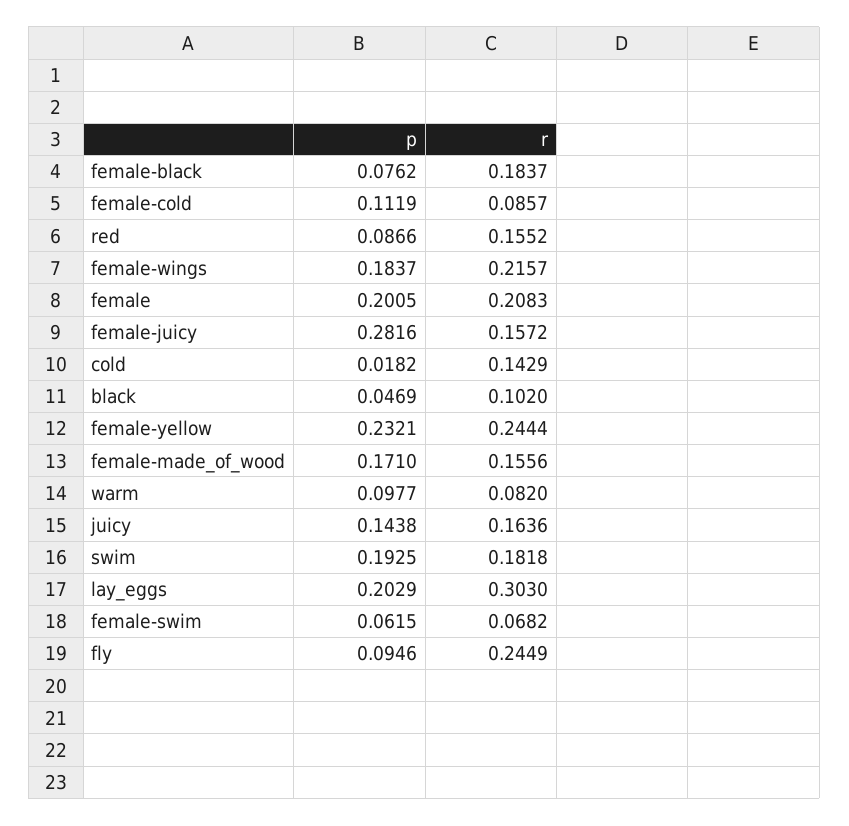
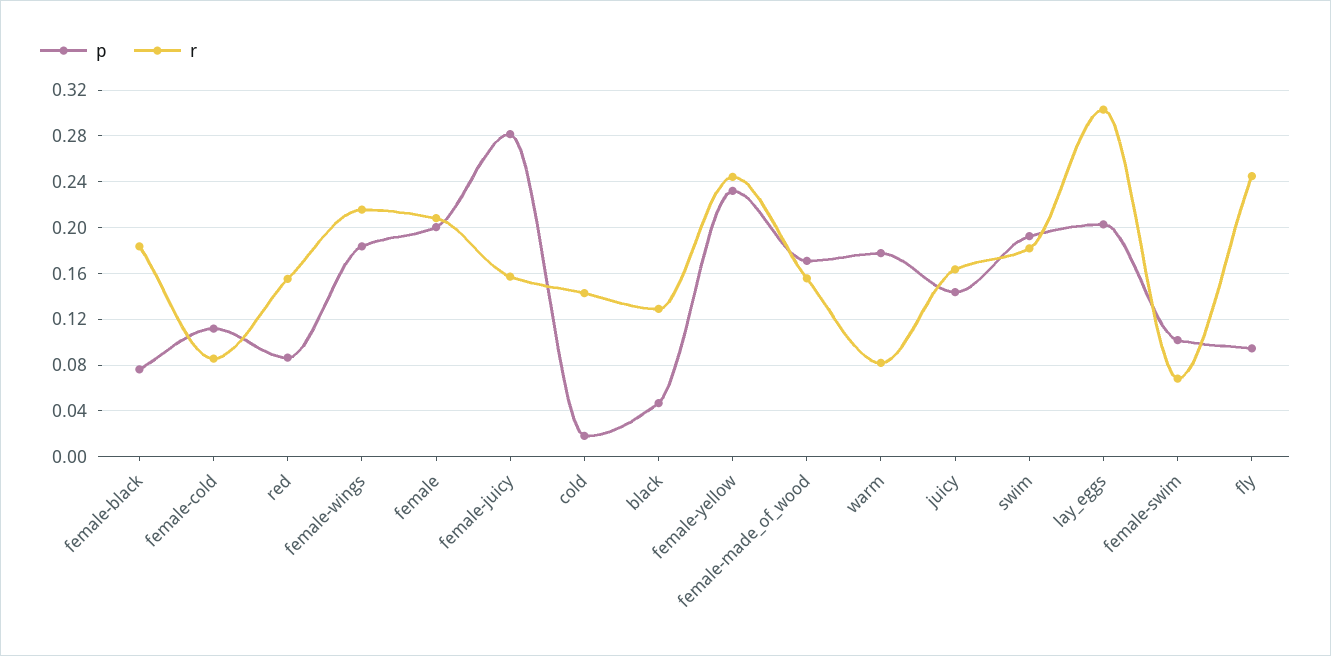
  {
    "p": {
      "female-black": 0.0762,
      "female-cold": 0.1119,
      "red": 0.0866,
      "female-wings": 0.1837,
      "female": 0.2005,
      "female-juicy": 0.2816,
      "cold": 0.0182,
      "black": 0.0469,
      "female-yellow": 0.2321,
      "female-made_of_wood": 0.171,
-     "warm": 0.0977,
+     "warm": 0.18,
      "juicy": 0.1438,
      "swim": 0.1925,
      "lay_eggs": 0.2029,
-     "female-swim": 0.0615,
+     "female-swim": 0.1,
      "fly": 0.0946
    },
    "r": {
      "female-black": 0.1837,
      "female-cold": 0.0857,
      "red": 0.1552,
      "female-wings": 0.2157,
      "female": 0.2083,
      "female-juicy": 0.1572,
      "cold": 0.1429,
-     "black": 0.102,
+     "black": 0.13,
      "female-yellow": 0.2444,
      "female-made_of_wood": 0.1556,
      "warm": 0.082,
      "juicy": 0.1636,
      "swim": 0.1818,
      "lay_eggs": 0.303,
      "female-swim": 0.0682,
      "fly": 0.2449
    }
  }

